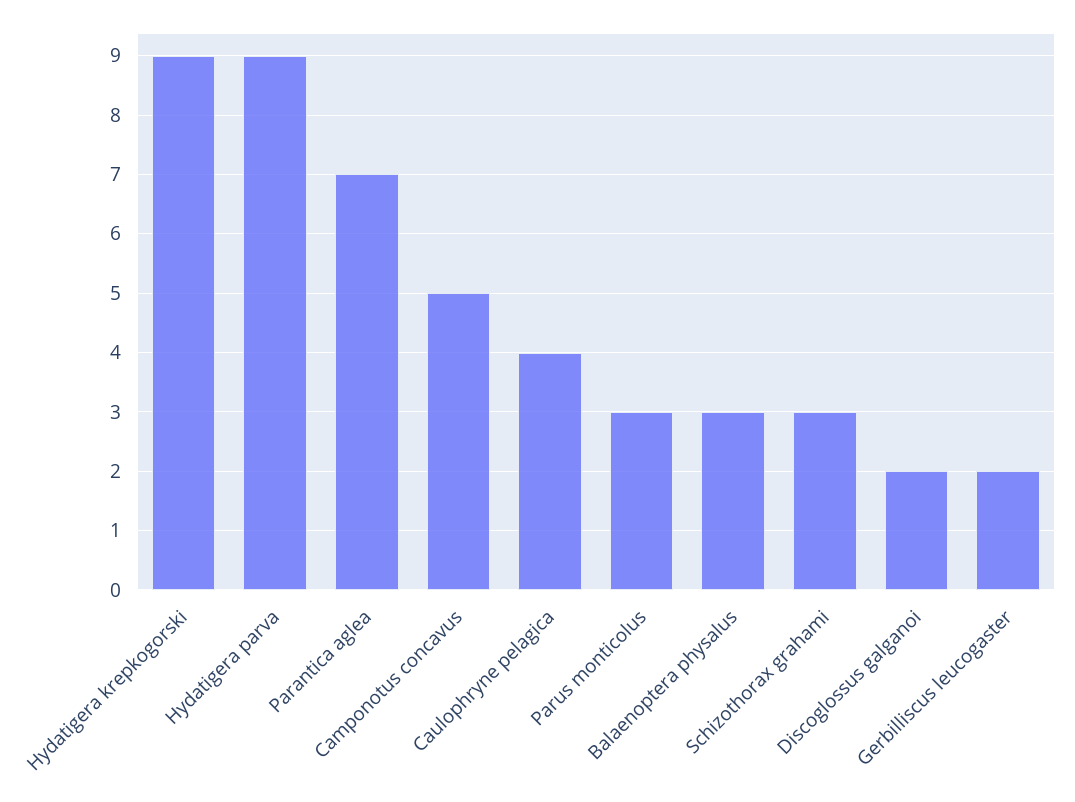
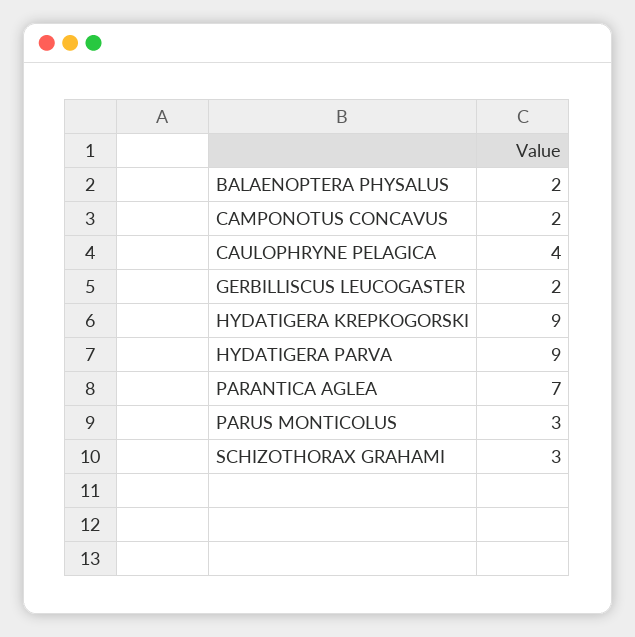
  {
    "Hydatigera krepkogorski": 9,
    "Hydatigera parva": 9,
    "Parantica aglea": 7,
-   "Camponotus concavus": 5,
+   "Camponotus concavus": 2,
    "Caulophryne pelagica": 4,
    "Parus monticolus": 3,
-   "Balaenoptera physalus": 3,
+   "Balaenoptera physalus": 2,
    "Schizothorax grahami": 3,
-   "Discoglossus galganoi": 2,
    "Gerbilliscus leucogaster": 2
  }

